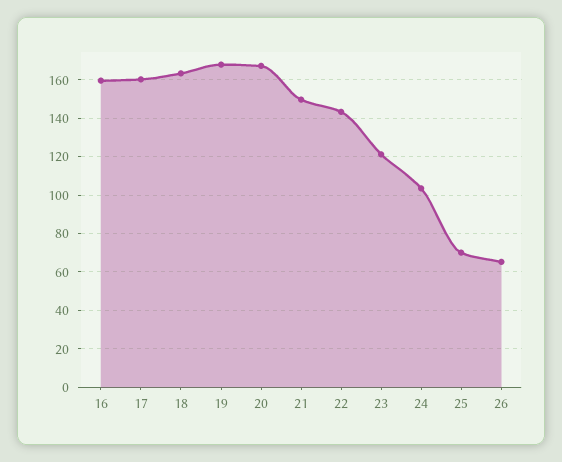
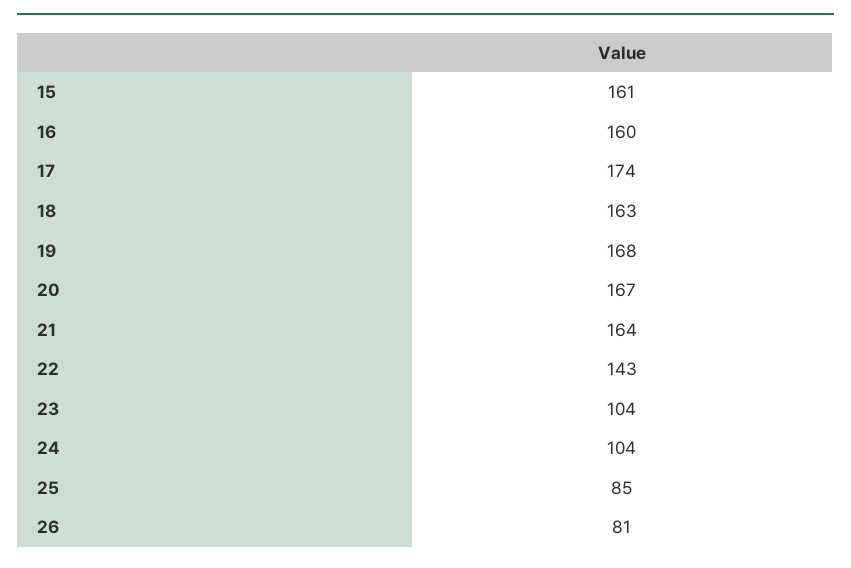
  {
    "16": 160,
-   "17": 160,
+   "17": 174,
    "18": 163,
    "19": 168,
    "20": 167,
-   "21": 150,
+   "21": 164,
    "22": 143,
-   "23": 120,
+   "23": 104,
    "24": 104,
-   "25": 70,
+   "25": 85,
-   "26": 65
+   "26": 81,
+   "15": 161
  }

